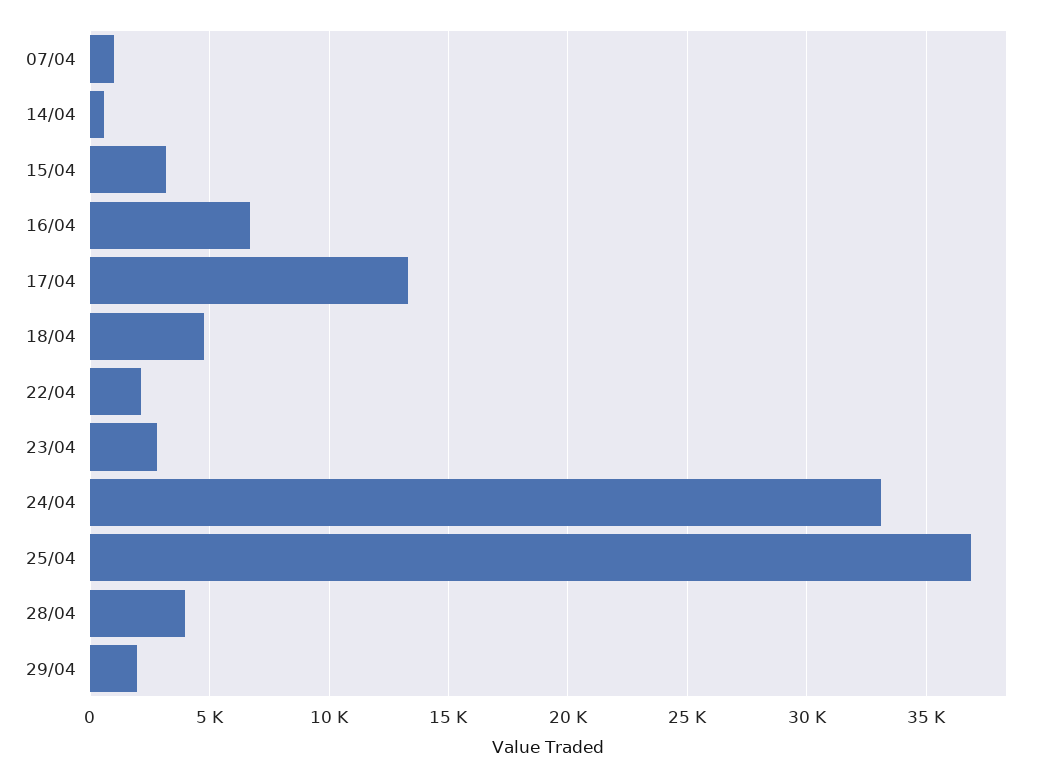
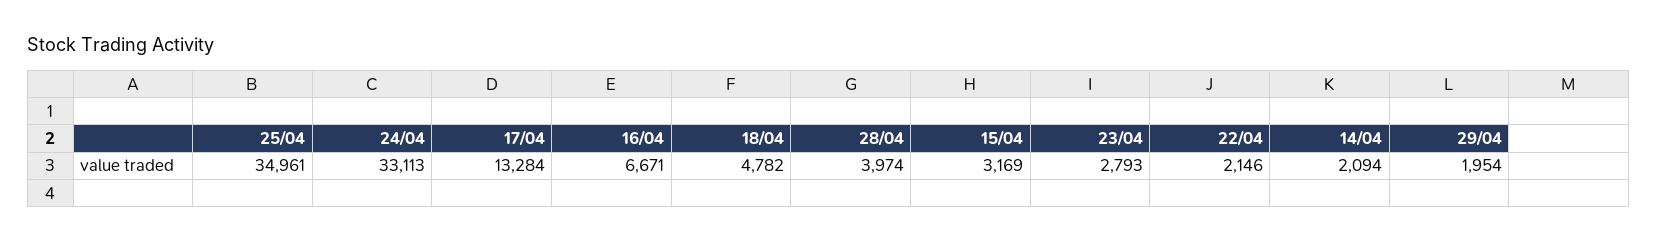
  {
-   "07/04": 1000,
-   "14/04": 500,
+   "14/04": 2094,
    "15/04": 3169,
    "16/04": 6671,
    "17/04": 13284,
    "18/04": 4782,
    "22/04": 2146,
    "23/04": 2793,
    "24/04": 33113,
-   "25/04": 37000,
+   "25/04": 34961,
    "28/04": 3974,
    "29/04": 1954
  }

